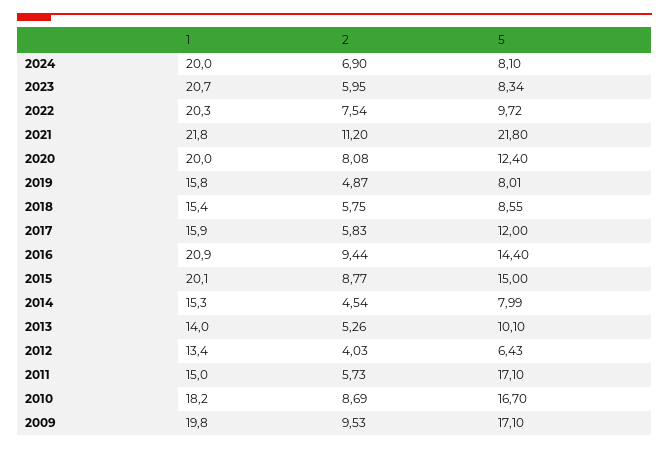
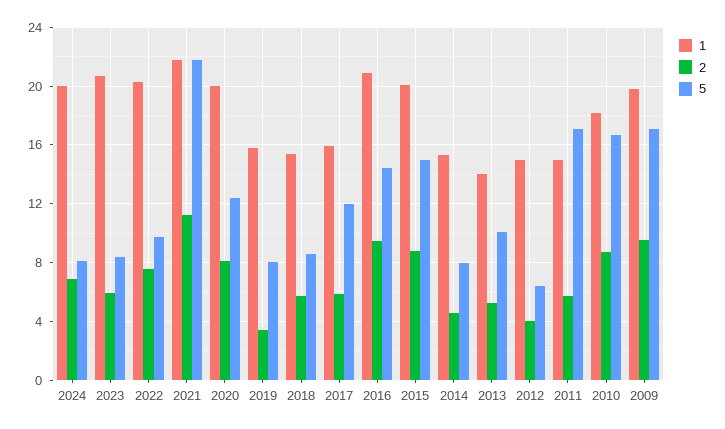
  {
    "1": {
      "2024": 20,
      "2023": 20.7,
      "2022": 20.3,
      "2021": 21.8,
      "2020": 20,
      "2019": 15.8,
      "2018": 15.4,
      "2017": 15.9,
      "2016": 20.9,
      "2015": 20.1,
      "2014": 15.3,
      "2013": 14,
-     "2012": 13.4,
+     "2012": 15,
      "2011": 15,
      "2010": 18.2,
      "2009": 19.8
    },
    "2": {
      "2024": 6.9,
      "2023": 5.95,
      "2022": 7.54,
      "2021": 11.2,
      "2020": 8.08,
-     "2019": 4.87,
+     "2019": 3.5,
      "2018": 5.75,
      "2017": 5.83,
      "2016": 9.44,
      "2015": 8.77,
      "2014": 4.54,
      "2013": 5.26,
      "2012": 4.03,
      "2011": 5.73,
      "2010": 8.69,
      "2009": 9.53
    },
    "5": {
      "2024": 8.1,
      "2023": 8.34,
      "2022": 9.72,
      "2021": 21.8,
      "2020": 12.4,
      "2019": 8.01,
      "2018": 8.55,
      "2017": 12,
      "2016": 14.4,
      "2015": 15,
      "2014": 7.99,
      "2013": 10.1,
      "2012": 6.43,
      "2011": 17.1,
      "2010": 16.7,
      "2009": 17.1
    }
  }

